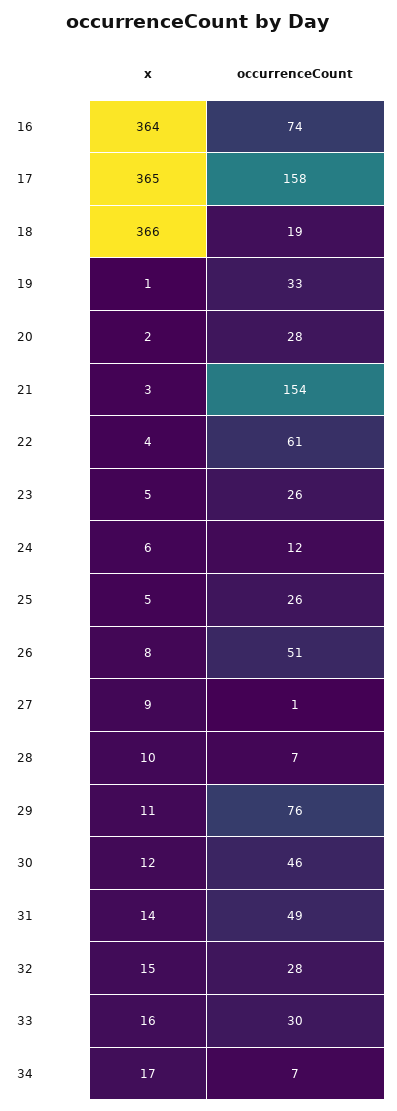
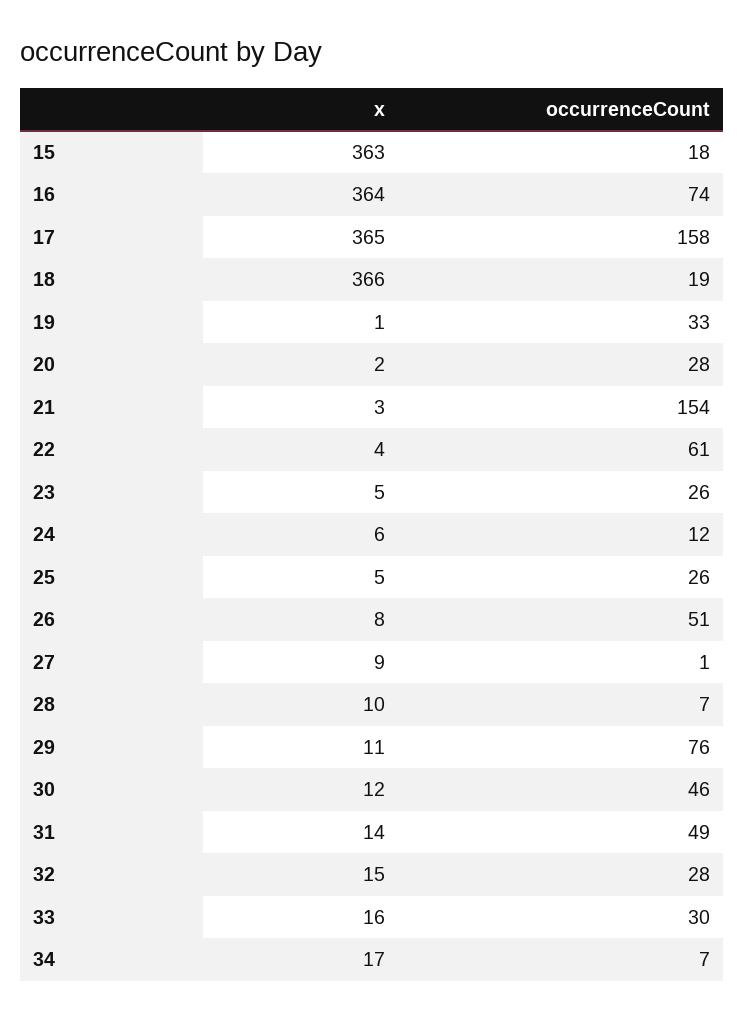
  {
    "x": {
      "16": 364,
      "17": 365,
      "18": 366,
      "19": 1,
      "20": 2,
      "21": 3,
      "22": 4,
      "23": 5,
      "24": 6,
      "25": 5,
      "26": 8,
      "27": 9,
      "28": 10,
      "29": 11,
      "30": 12,
      "31": 14,
      "32": 15,
      "33": 16,
-     "34": 17
+     "34": 17,
+     "15": 363
    },
    "occurrenceCount": {
      "16": 74,
      "17": 158,
      "18": 19,
      "19": 33,
      "20": 28,
      "21": 154,
      "22": 61,
      "23": 26,
      "24": 12,
      "25": 26,
      "26": 51,
      "27": 1,
      "28": 7,
      "29": 76,
      "30": 46,
      "31": 49,
      "32": 28,
      "33": 30,
-     "34": 7
+     "34": 7,
+     "15": 18
    }
  }

